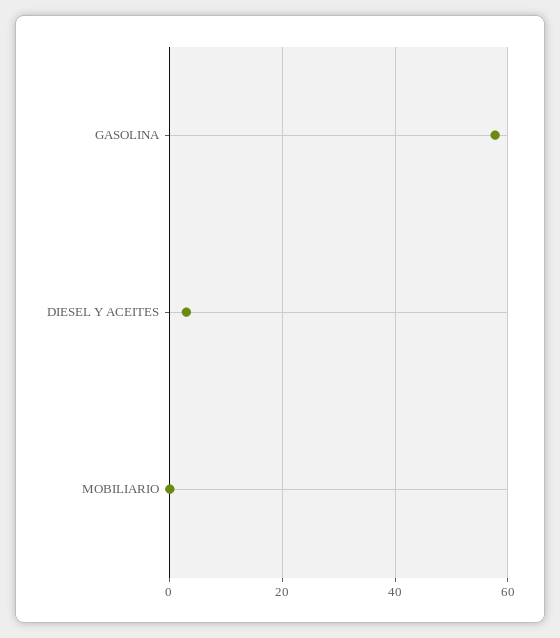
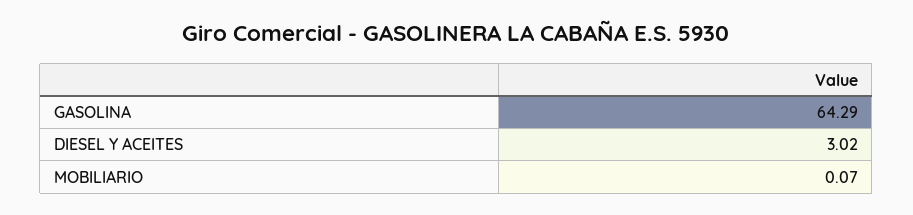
  {
-   "GASOLINA": 58,
+   "GASOLINA": 64.29,
    "DIESEL Y ACEITES": 3.02,
    "MOBILIARIO": 0.07
  }

